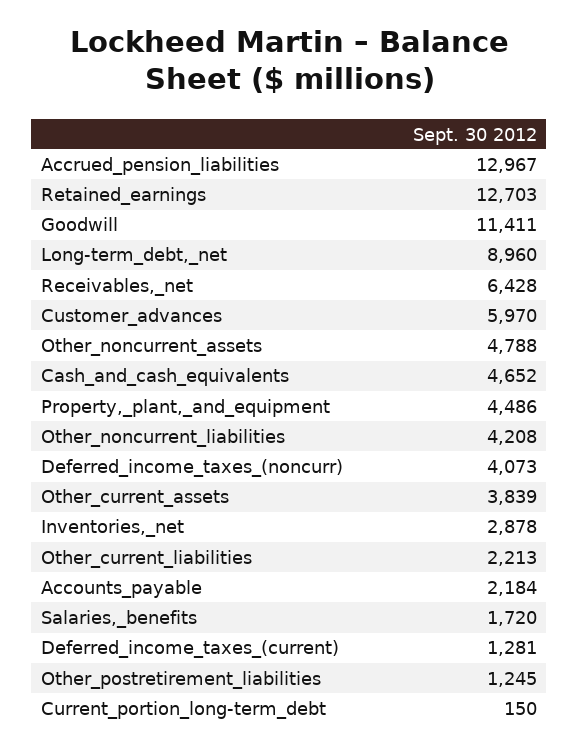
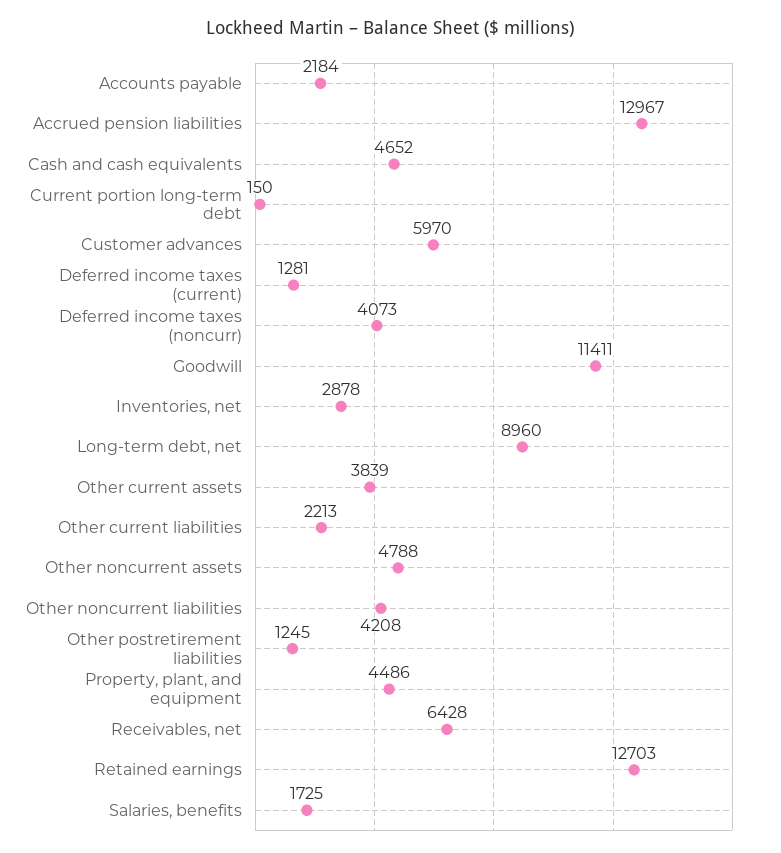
  {
    "Accrued_pension_liabilities": 12967,
    "Retained_earnings": 12703,
    "Goodwill": 11411,
    "Long-term_debt,_net": 8960,
    "Receivables,_net": 6428,
    "Customer_advances": 5970,
    "Other_noncurrent_assets": 4788,
    "Cash_and_cash_equivalents": 4652,
    "Property,_plant,_and_equipment": 4486,
    "Other_noncurrent_liabilities": 4208,
    "Deferred_income_taxes_(noncurr)": 4073,
    "Other_current_assets": 3839,
    "Inventories,_net": 2878,
    "Other_current_liabilities": 2213,
    "Accounts_payable": 2184,
-   "Salaries,_benefits": 1720,
+   "Salaries,_benefits": 1725,
    "Deferred_income_taxes_(current)": 1281,
    "Other_postretirement_liabilities": 1245,
    "Current_portion_long-term_debt": 150
  }

